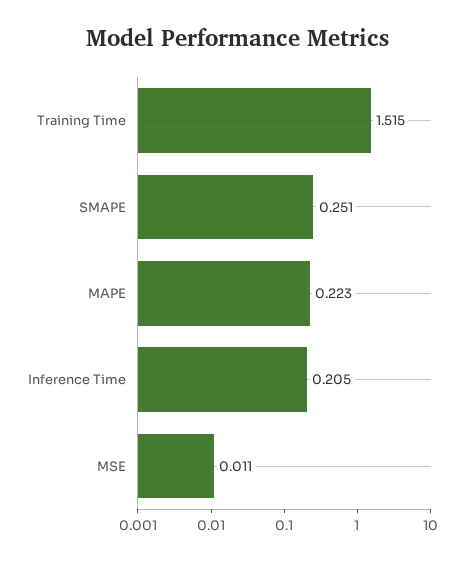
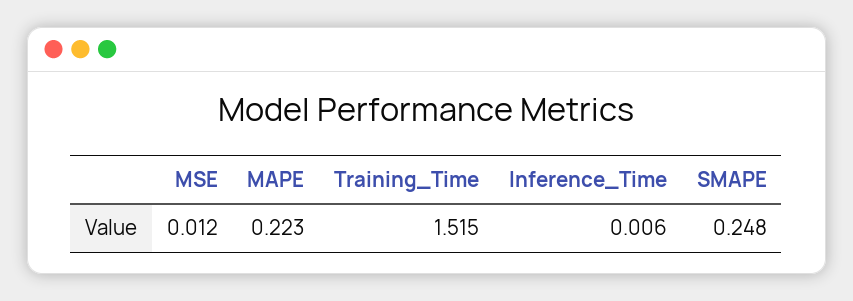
  {
    "Training Time": 1.515,
-   "SMAPE": 0.251,
+   "SMAPE": 0.248,
    "MAPE": 0.223,
-   "Inference Time": 0.205,
+   "Inference Time": 0.006,
-   "MSE": 0.011
+   "MSE": 0.012
  }

